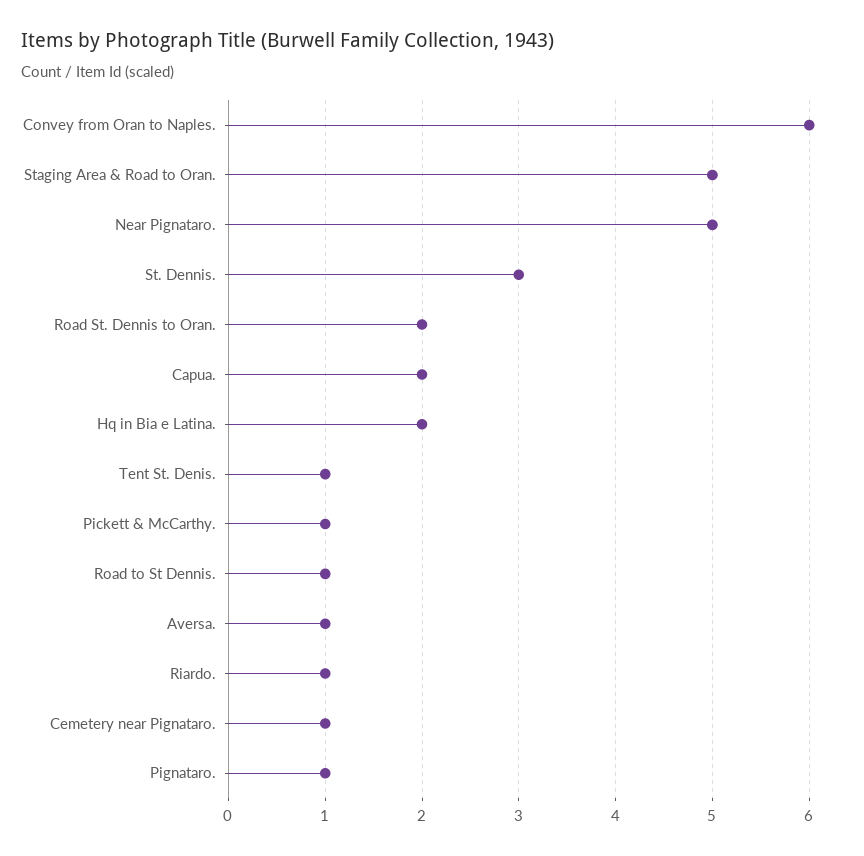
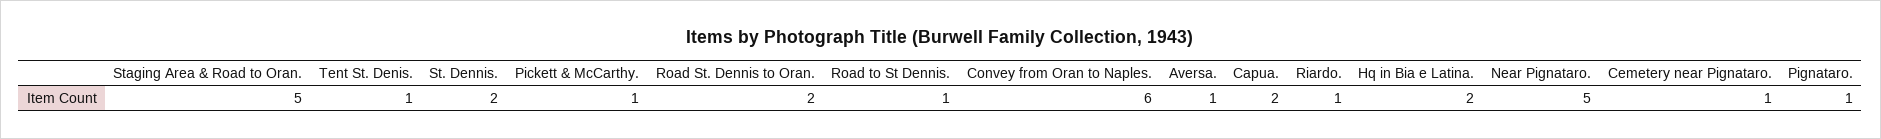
  {
    "Convey from Oran to Naples.": 6,
    "Staging Area & Road to Oran.": 5,
    "Near Pignataro.": 5,
-   "St. Dennis.": 3,
+   "St. Dennis.": 2,
    "Road St. Dennis to Oran.": 2,
    "Capua.": 2,
    "Hq in Bia e Latina.": 2,
    "Tent St. Denis.": 1,
    "Pickett & McCarthy.": 1,
    "Road to St Dennis.": 1,
    "Aversa.": 1,
    "Riardo.": 1,
    "Cemetery near Pignataro.": 1,
    "Pignataro.": 1
  }

